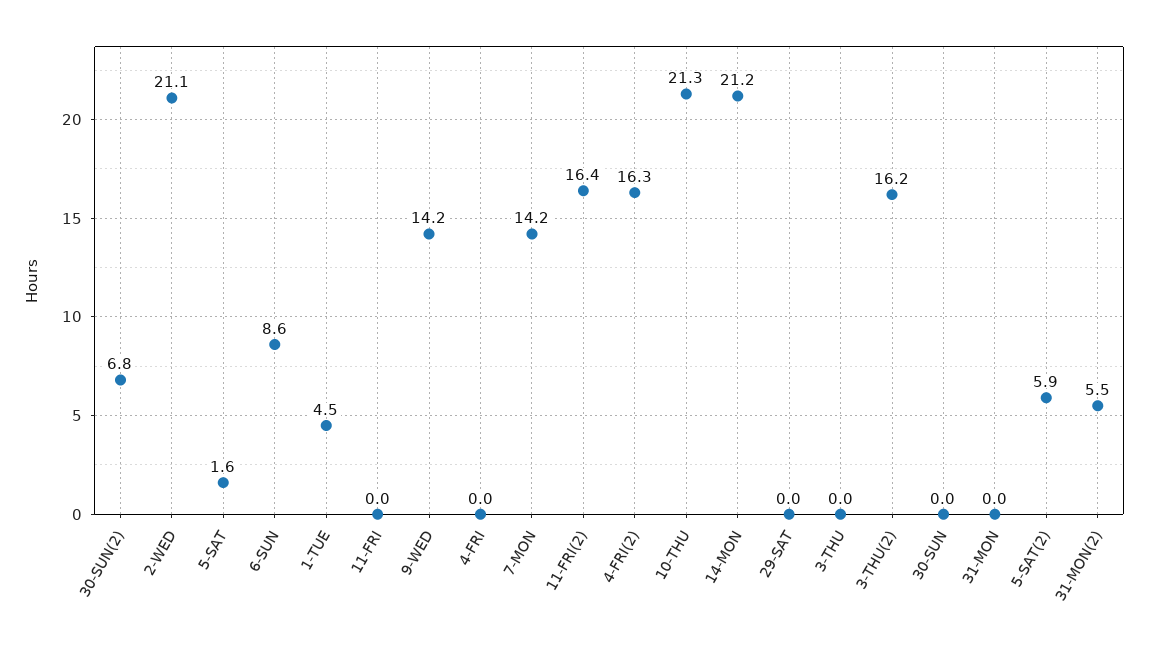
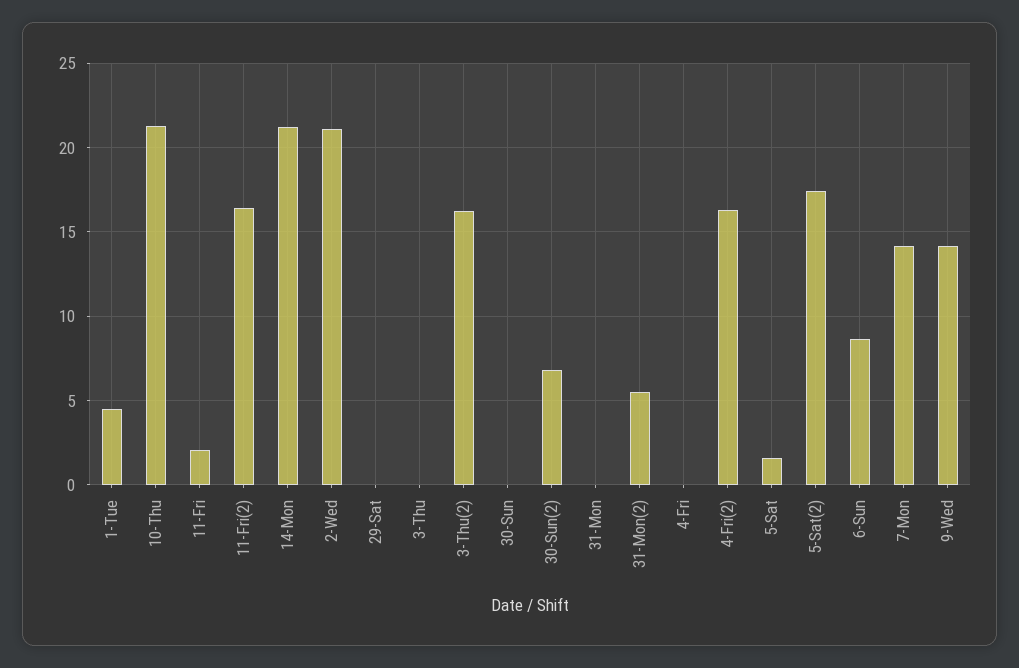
  {
    "30-SUN(2)": 6.8,
    "2-WED": 21.1,
    "5-SAT": 1.6,
    "6-SUN": 8.6,
    "1-TUE": 4.5,
-   "11-FRI": 0,
+   "11-FRI": 2,
    "9-WED": 14.2,
    "4-FRI": 0,
    "7-MON": 14.2,
    "11-FRI(2)": 16.4,
    "4-FRI(2)": 16.3,
    "10-THU": 21.3,
    "14-MON": 21.2,
    "29-SAT": 0,
    "3-THU": 0,
    "3-THU(2)": 16.2,
    "30-SUN": 0,
    "31-MON": 0,
-   "5-SAT(2)": 5.9,
+   "5-SAT(2)": 17.5,
    "31-MON(2)": 5.5
  }

